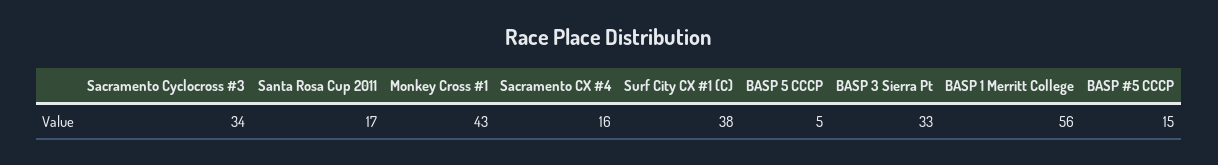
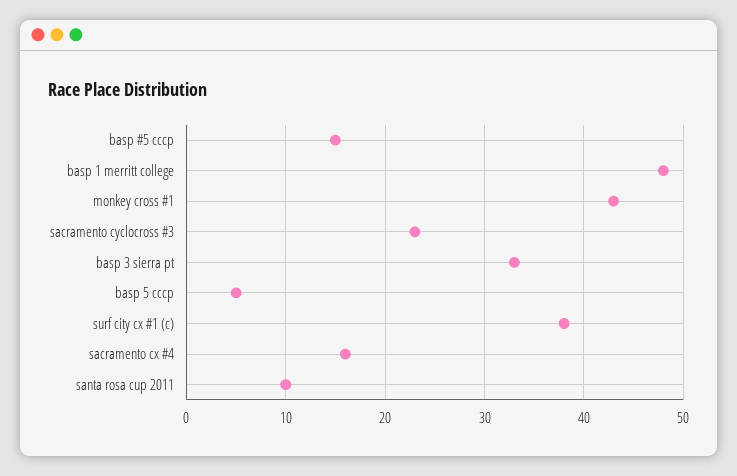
  {
-   "Sacramento Cyclocross #3": 34,
+   "Sacramento Cyclocross #3": 23,
-   "Santa Rosa Cup 2011": 17,
+   "Santa Rosa Cup 2011": 10,
    "Monkey Cross #1": 43,
    "Sacramento CX #4": 16,
    "Surf City CX #1 (C)": 38,
    "BASP 5 CCCP": 5,
    "BASP 3 Sierra Pt": 33,
-   "BASP 1 Merritt College": 56,
+   "BASP 1 Merritt College": 48,
    "BASP #5 CCCP": 15
  }

